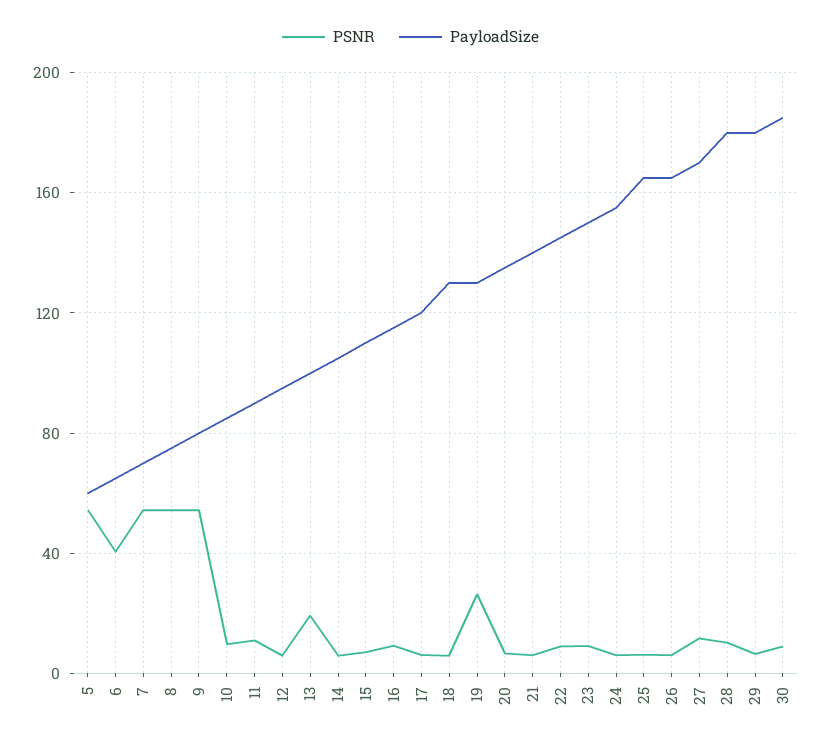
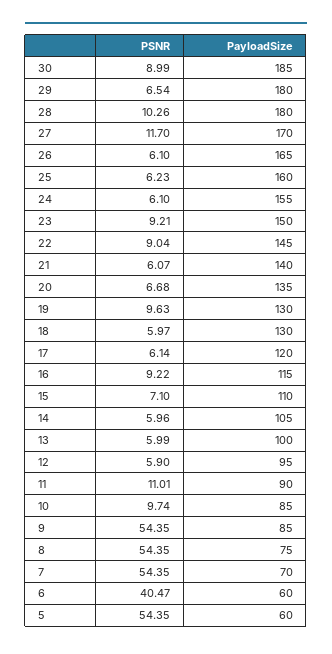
  {
    "PSNR": {
      "5": 54.35,
      "6": 40.47,
      "7": 54.35,
      "8": 54.35,
      "9": 54.35,
      "10": 9.74,
      "11": 11.01,
      "12": 5.9,
-     "13": 20,
+     "13": 5.99,
      "14": 5.96,
      "15": 7.1,
      "16": 9.22,
      "17": 6.14,
      "18": 5.97,
-     "19": 25,
+     "19": 9.63,
      "20": 6.68,
      "21": 6.07,
      "22": 9.04,
      "23": 9.21,
      "24": 6.1,
      "25": 6.23,
      "26": 6.1,
      "27": 11.7,
      "28": 10.26,
      "29": 6.54,
      "30": 8.99
    },
    "PayloadSize": {
      "5": 60,
-     "6": 65,
+     "6": 60,
      "7": 70,
      "8": 75,
-     "9": 80,
+     "9": 85,
      "10": 85,
      "11": 90,
      "12": 95,
      "13": 100,
      "14": 105,
      "15": 110,
      "16": 115,
      "17": 120,
      "18": 130,
      "19": 130,
      "20": 135,
      "21": 140,
      "22": 145,
      "23": 150,
      "24": 155,
-     "25": 165,
+     "25": 160,
      "26": 165,
      "27": 170,
      "28": 180,
      "29": 180,
      "30": 185
    }
  }

